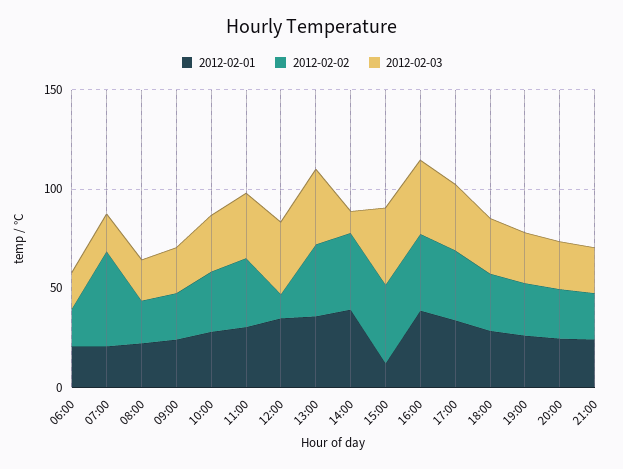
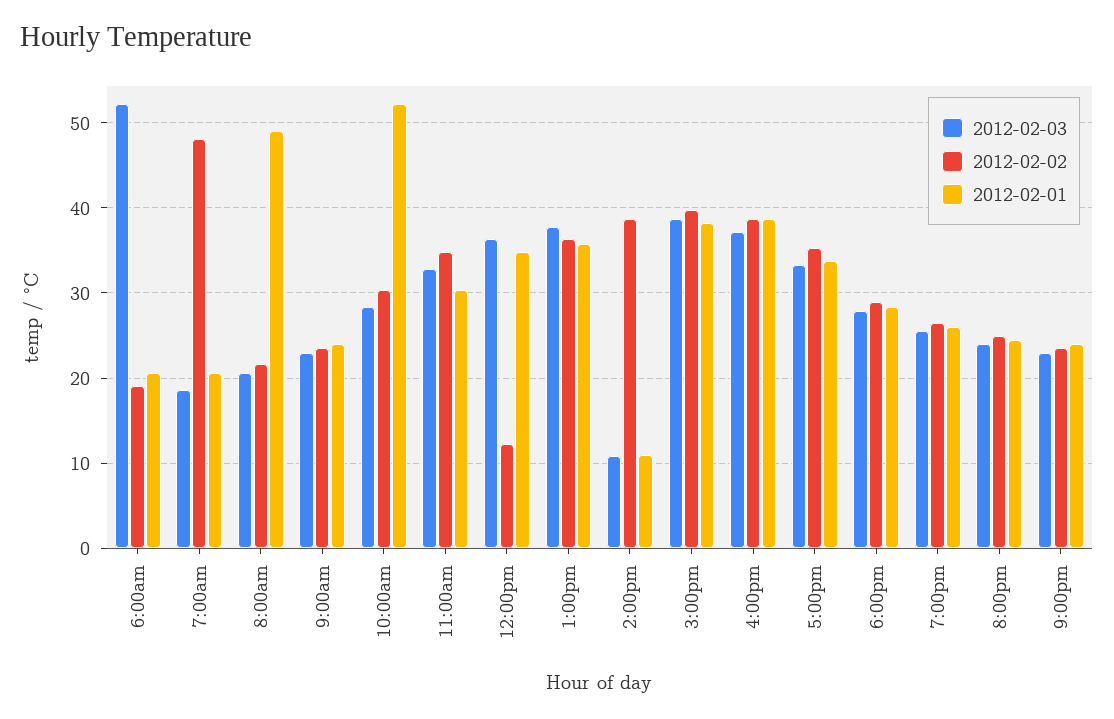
  {
    "2012-02-01": {
      "06:00": 21,
      "07:00": 21,
-     "08:00": 20,
+     "08:00": 49,
      "09:00": 24,
-     "10:00": 30,
+     "10:00": 52,
      "11:00": 30,
      "12:00": 35,
      "13:00": 36,
-     "14:00": 40,
+     "14:00": 11,
-     "15:00": 10,
+     "15:00": 38,
      "16:00": 39,
      "17:00": 34,
      "18:00": 28,
      "19:00": 26,
      "20:00": 25,
      "21:00": 24
    },
    "2012-02-02": {
      "06:00": 19,
      "07:00": 48,
      "08:00": 22,
      "09:00": 24,
      "10:00": 30,
      "11:00": 35,
      "12:00": 12,
      "13:00": 36,
      "14:00": 39,
      "15:00": 40,
      "16:00": 39,
      "17:00": 35,
      "18:00": 29,
      "19:00": 27,
      "20:00": 25,
      "21:00": 24
    },
    "2012-02-03": {
-     "06:00": 20,
+     "06:00": 52,
      "07:00": 19,
      "08:00": 21,
      "09:00": 23,
      "10:00": 28,
      "11:00": 33,
      "12:00": 36,
      "13:00": 38,
      "14:00": 11,
      "15:00": 39,
      "16:00": 37,
      "17:00": 33,
      "18:00": 28,
      "19:00": 26,
      "20:00": 24,
      "21:00": 23
    }
  }

